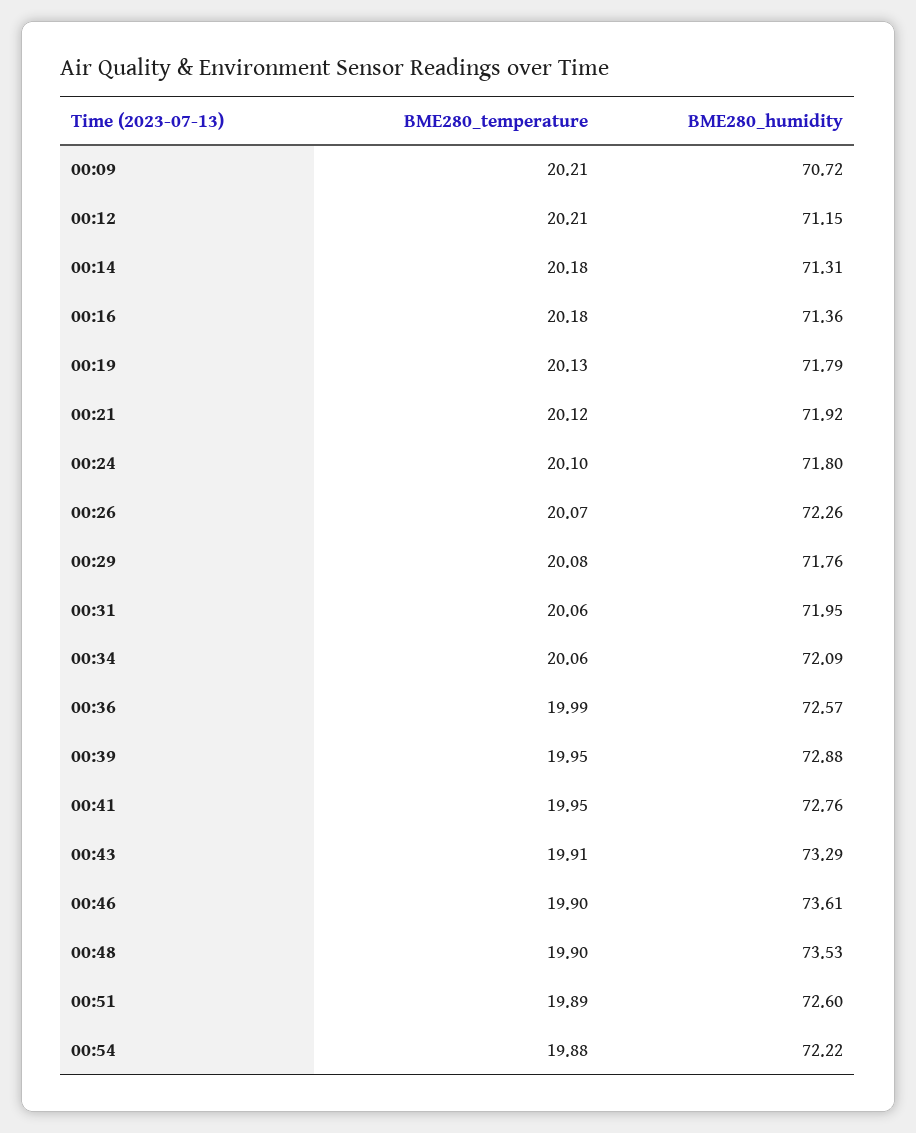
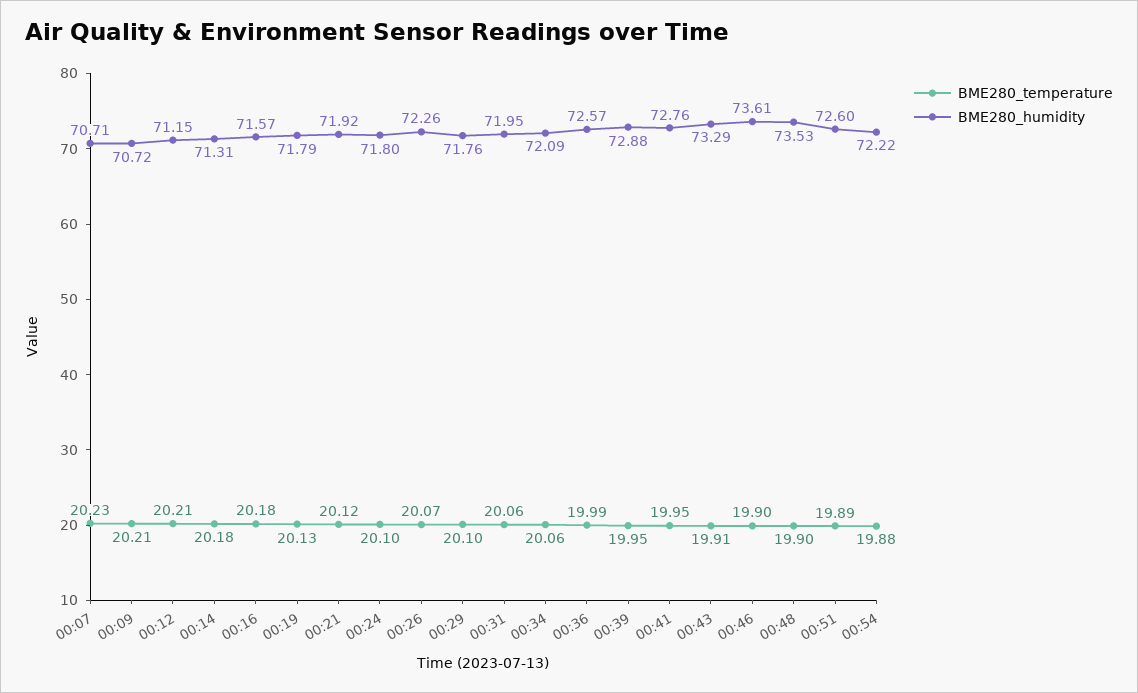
  {
    "BME280_temperature": {
      "00:09": 20.21,
      "00:12": 20.21,
      "00:14": 20.18,
      "00:16": 20.18,
      "00:19": 20.13,
      "00:21": 20.12,
      "00:24": 20.1,
      "00:26": 20.07,
-     "00:29": 20.08,
+     "00:29": 20.1,
      "00:31": 20.06,
      "00:34": 20.06,
      "00:36": 19.99,
      "00:39": 19.95,
      "00:41": 19.95,
      "00:43": 19.91,
      "00:46": 19.9,
      "00:48": 19.9,
      "00:51": 19.89,
-     "00:54": 19.88
+     "00:54": 19.88,
+     "00:07": 20.23
    },
    "BME280_humidity": {
      "00:09": 70.72,
      "00:12": 71.15,
      "00:14": 71.31,
-     "00:16": 71.36,
+     "00:16": 71.57,
      "00:19": 71.79,
      "00:21": 71.92,
      "00:24": 71.8,
      "00:26": 72.26,
      "00:29": 71.76,
      "00:31": 71.95,
      "00:34": 72.09,
      "00:36": 72.57,
      "00:39": 72.88,
      "00:41": 72.76,
      "00:43": 73.29,
      "00:46": 73.61,
      "00:48": 73.53,
      "00:51": 72.6,
-     "00:54": 72.22
+     "00:54": 72.22,
+     "00:07": 70.71
    }
  }

